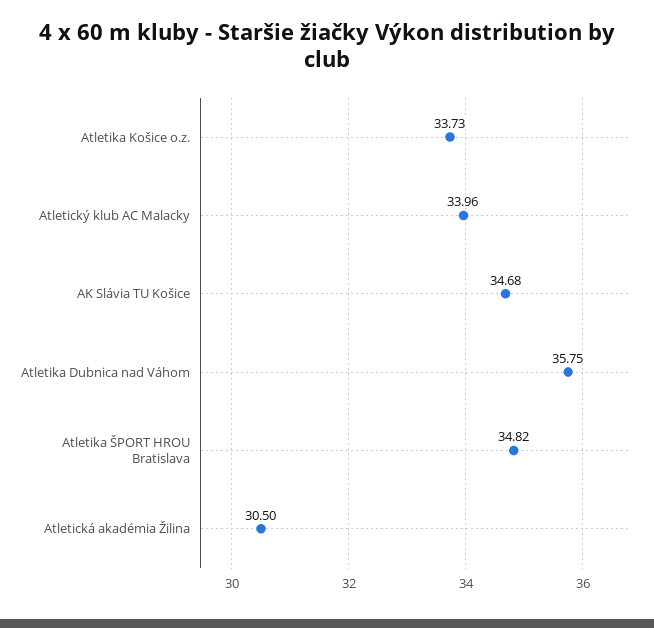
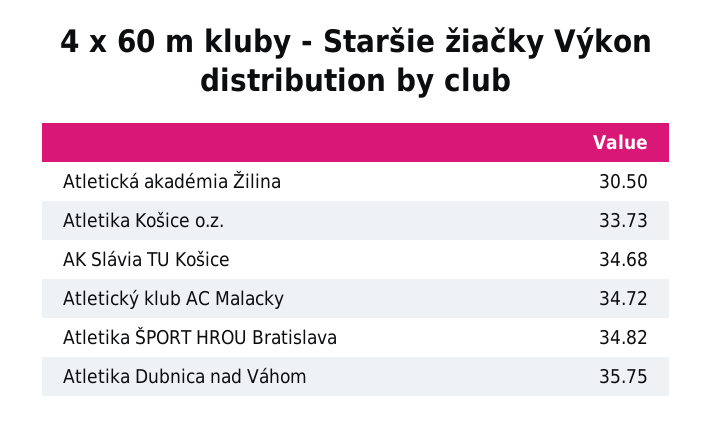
  {
    "Atletika Košice o.z.": 33.73,
-   "Atletický klub AC Malacky": 33.96,
+   "Atletický klub AC Malacky": 34.72,
    "AK Slávia TU Košice": 34.68,
    "Atletika Dubnica nad Váhom": 35.75,
    "Atletika ŠPORT HROU Bratislava": 34.82,
    "Atletická akadémia Žilina": 30.5
  }

